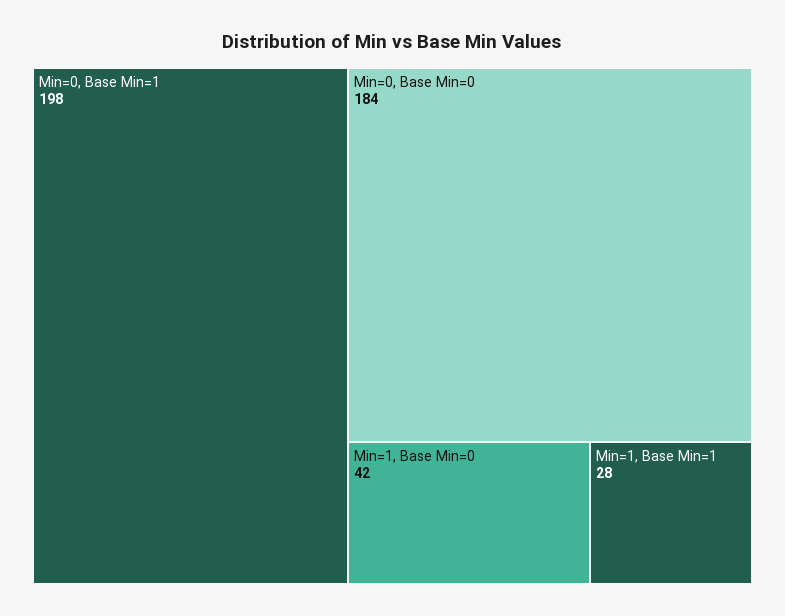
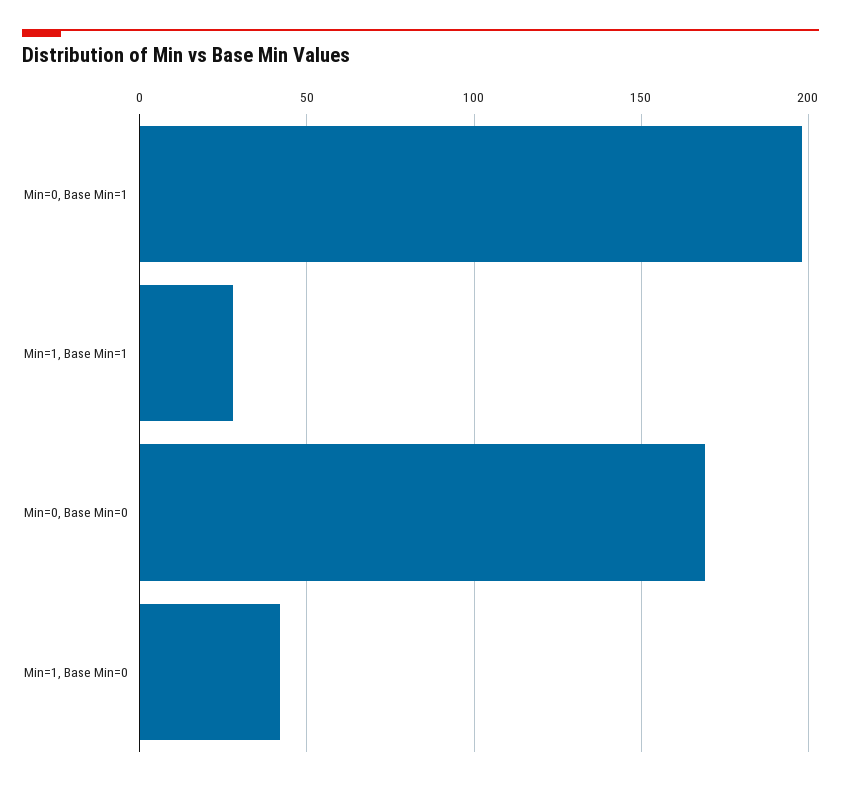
  {
    "Min=0, Base Min=1": 198,
-   "Min=0, Base Min=0": 184,
+   "Min=0, Base Min=0": 170,
    "Min=1, Base Min=0": 42,
    "Min=1, Base Min=1": 28
  }

